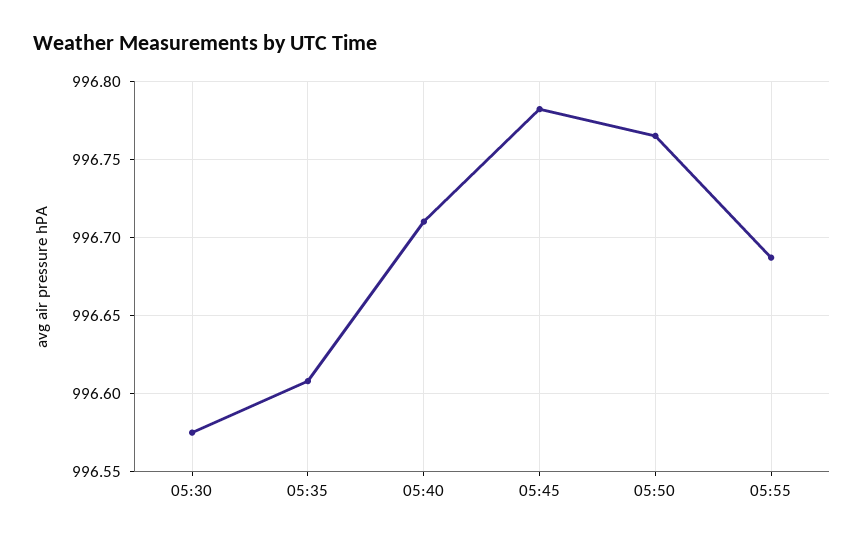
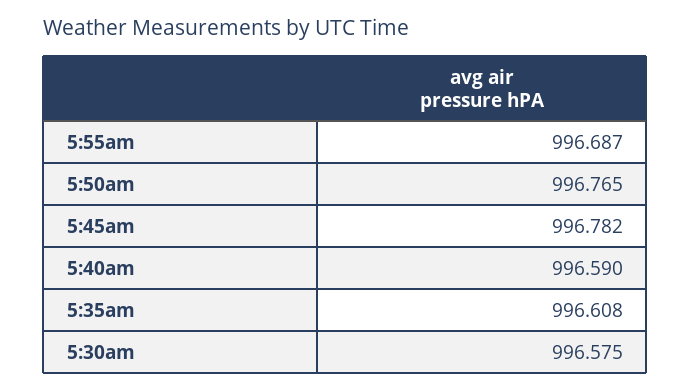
  {
    "05:30": 996.575,
    "05:35": 996.608,
-   "05:40": 996.71,
+   "05:40": 996.59,
    "05:45": 996.782,
    "05:50": 996.765,
    "05:55": 996.687
  }

